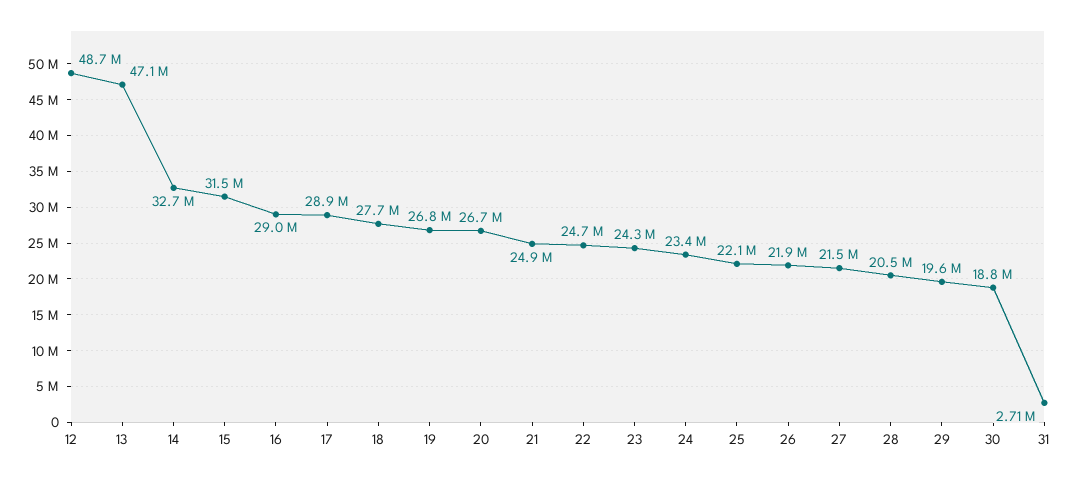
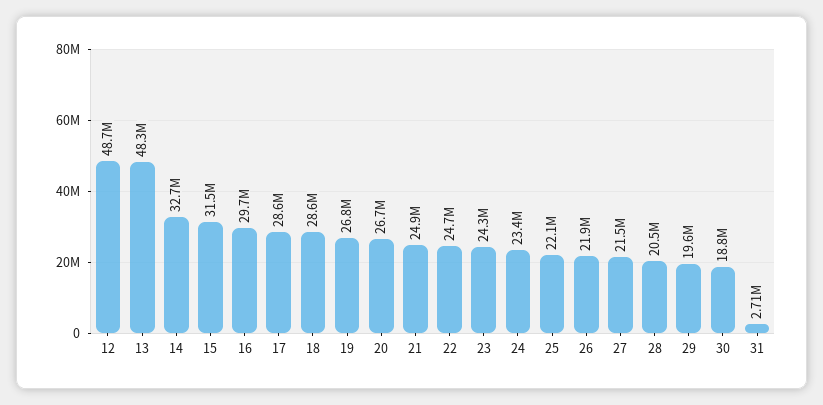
  {
    "12": 48700000,
-   "13": 47100000,
+   "13": 48300000,
    "14": 32700000,
    "15": 31500000,
-   "16": 29000000,
+   "16": 29700000,
-   "17": 28900000,
+   "17": 28600000,
-   "18": 27700000,
+   "18": 28600000,
    "19": 26800000,
    "20": 26700000,
    "21": 24900000,
    "22": 24700000,
    "23": 24300000,
    "24": 23400000,
    "25": 22100000,
    "26": 21900000,
    "27": 21500000,
    "28": 20500000,
    "29": 19600000,
    "30": 18800000,
    "31": 2710000
  }

